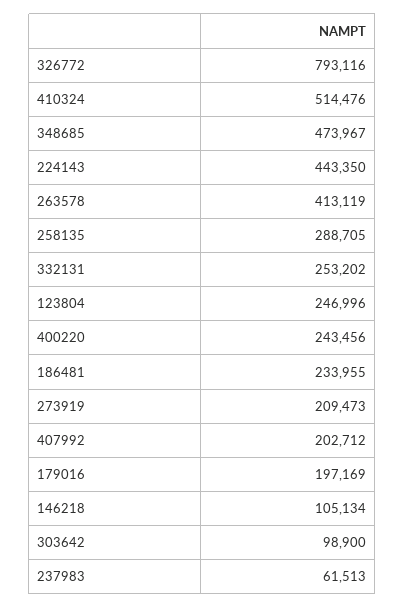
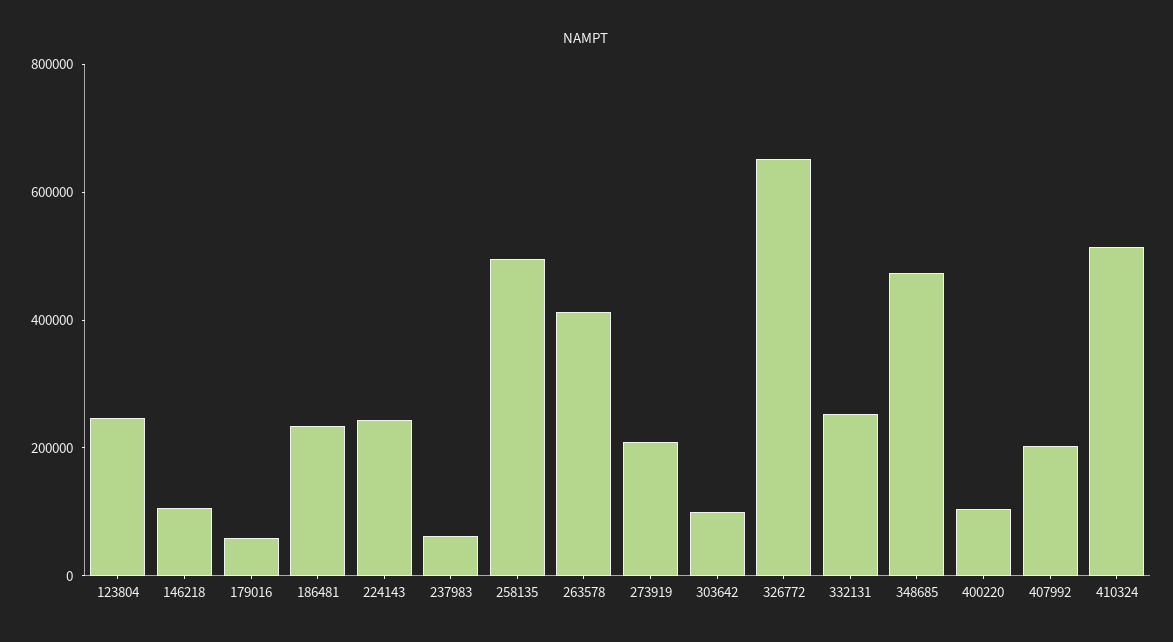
  {
-   "326772": 793116,
+   "326772": 650000,
    "410324": 514476,
    "348685": 473967,
-   "224143": 443350,
+   "224143": 250000,
    "263578": 413119,
-   "258135": 288705,
+   "258135": 500000,
    "332131": 253202,
    "123804": 246996,
-   "400220": 243456,
+   "400220": 100000,
    "186481": 233955,
    "273919": 209473,
    "407992": 202712,
-   "179016": 197169,
+   "179016": 50000,
    "146218": 105134,
    "303642": 98900,
    "237983": 61513
  }

